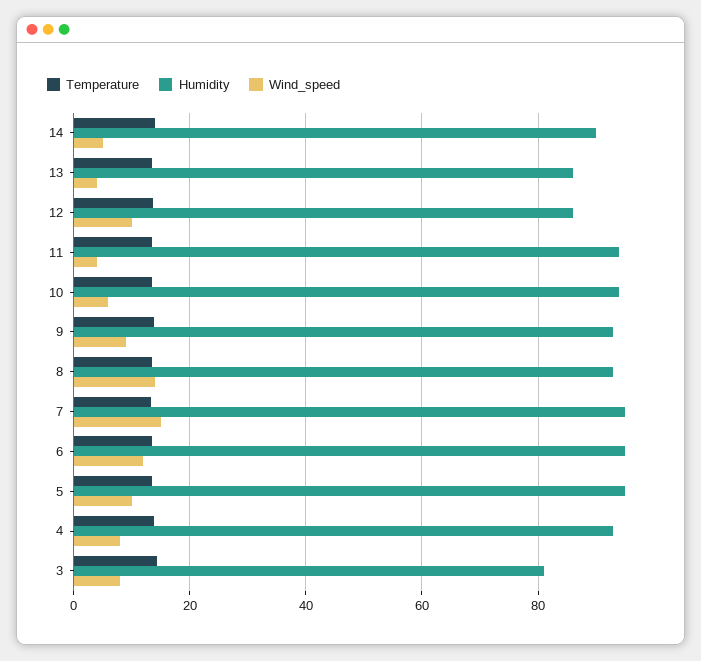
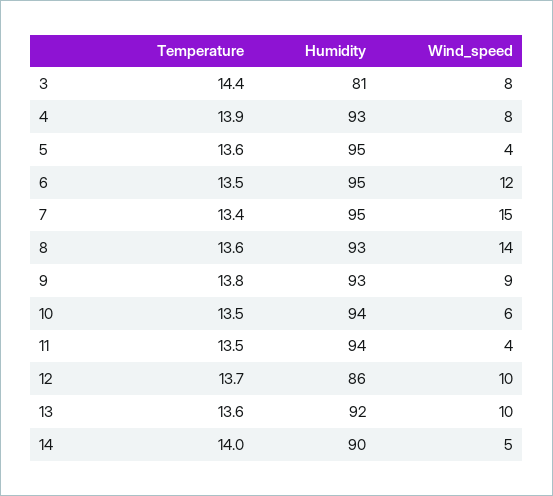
  {
    "Temperature": {
      "14": 14,
      "13": 13.6,
      "12": 13.7,
      "11": 13.5,
      "10": 13.5,
      "9": 13.8,
      "8": 13.6,
      "7": 13.4,
      "6": 13.5,
      "5": 13.6,
      "4": 13.9,
      "3": 14.4
    },
    "Humidity": {
      "14": 90,
-     "13": 86,
+     "13": 92,
      "12": 86,
      "11": 94,
      "10": 94,
      "9": 93,
      "8": 93,
      "7": 95,
      "6": 95,
      "5": 95,
      "4": 93,
      "3": 81
    },
    "Wind_speed": {
      "14": 5,
-     "13": 4,
+     "13": 10,
      "12": 10,
      "11": 4,
      "10": 6,
      "9": 9,
      "8": 14,
      "7": 15,
      "6": 12,
-     "5": 10,
+     "5": 4,
      "4": 8,
      "3": 8
    }
  }

